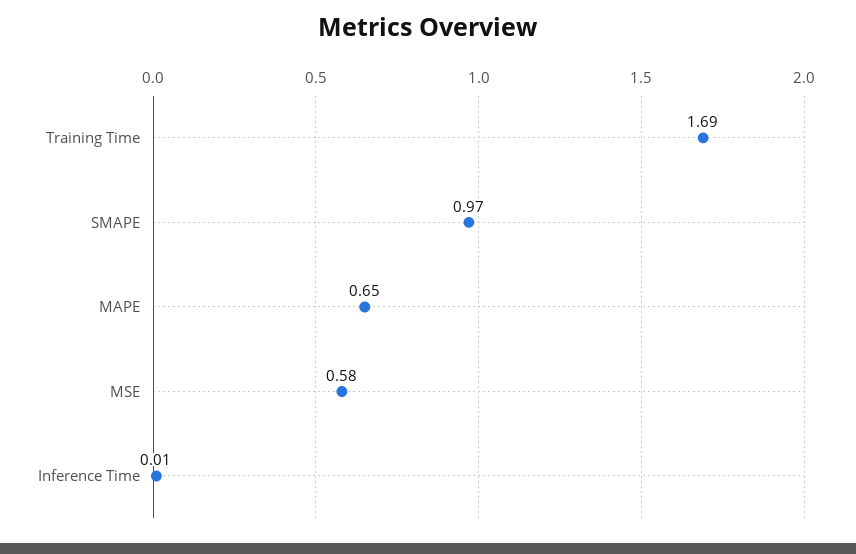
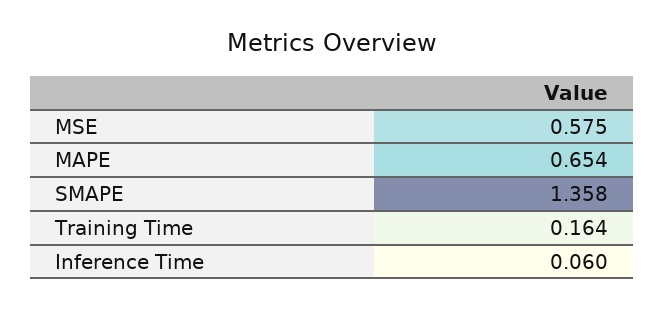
  {
-   "Training Time": 1.69,
+   "Training Time": 0.164,
-   "SMAPE": 0.97,
+   "SMAPE": 1.358,
    "MAPE": 0.654,
    "MSE": 0.575,
-   "Inference Time": 0.01
+   "Inference Time": 0.06
  }

